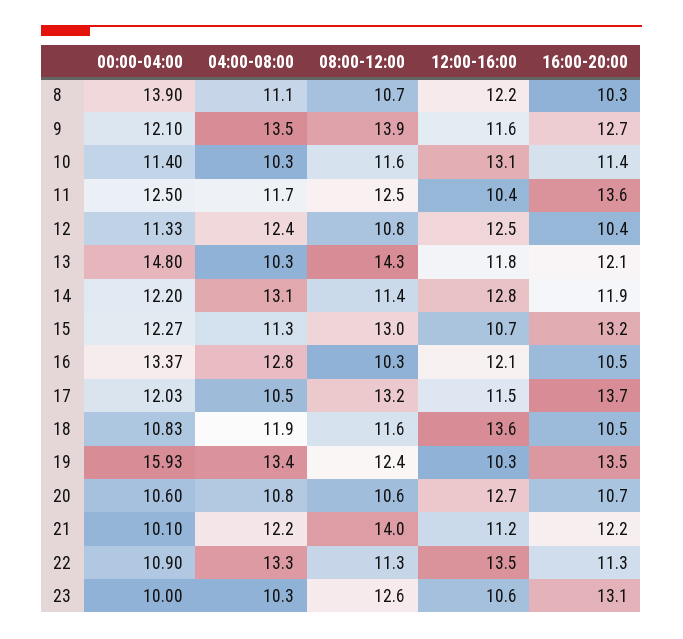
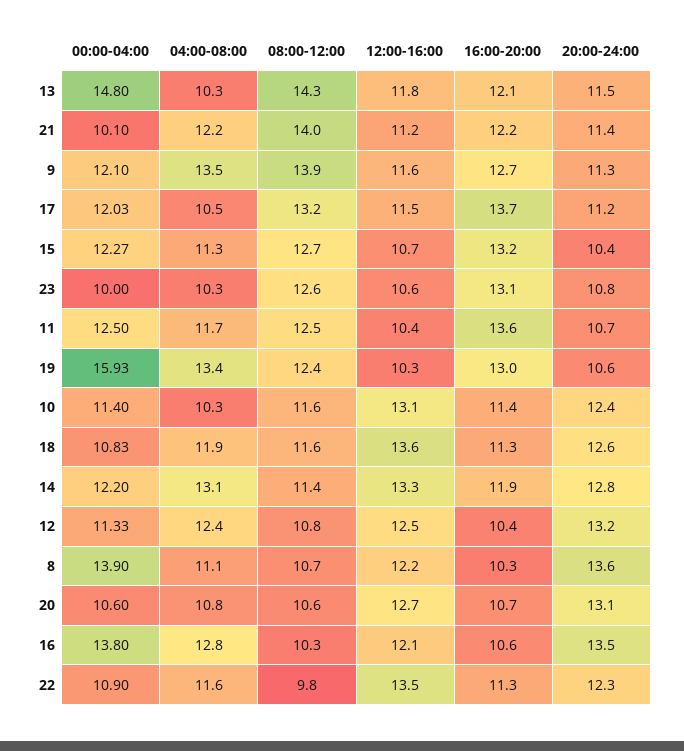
  {
    "00:00-04:00": {
      "8": 13.9,
      "9": 12.1,
      "10": 11.4,
      "11": 12.5,
      "12": 11.33,
      "13": 14.8,
      "14": 12.2,
      "15": 12.27,
-     "16": 13.37,
+     "16": 13.8,
      "17": 12.03,
      "18": 10.83,
      "19": 15.93,
      "20": 10.6,
      "21": 10.1,
      "22": 10.9,
      "23": 10
    },
    "04:00-08:00": {
      "8": 11.1,
      "9": 13.5,
      "10": 10.3,
      "11": 11.7,
      "12": 12.4,
      "13": 10.3,
      "14": 13.1,
      "15": 11.3,
      "16": 12.8,
      "17": 10.5,
      "18": 11.9,
      "19": 13.4,
      "20": 10.8,
      "21": 12.2,
-     "22": 13.3,
+     "22": 11.6,
      "23": 10.3
    },
    "08:00-12:00": {
      "8": 10.7,
      "9": 13.9,
      "10": 11.6,
      "11": 12.5,
      "12": 10.8,
      "13": 14.3,
      "14": 11.4,
-     "15": 13,
+     "15": 12.7,
      "16": 10.3,
      "17": 13.2,
      "18": 11.6,
      "19": 12.4,
      "20": 10.6,
      "21": 14,
-     "22": 11.3,
+     "22": 9.8,
      "23": 12.6
    },
    "12:00-16:00": {
      "8": 12.2,
      "9": 11.6,
      "10": 13.1,
      "11": 10.4,
      "12": 12.5,
      "13": 11.8,
-     "14": 12.8,
+     "14": 13.3,
      "15": 10.7,
      "16": 12.1,
      "17": 11.5,
      "18": 13.6,
      "19": 10.3,
      "20": 12.7,
      "21": 11.2,
      "22": 13.5,
      "23": 10.6
    },
    "16:00-20:00": {
      "8": 10.3,
      "9": 12.7,
      "10": 11.4,
      "11": 13.6,
      "12": 10.4,
      "13": 12.1,
      "14": 11.9,
      "15": 13.2,
-     "16": 10.5,
+     "16": 10.6,
      "17": 13.7,
-     "18": 10.5,
+     "18": 11.3,
-     "19": 13.5,
+     "19": 13,
      "20": 10.7,
      "21": 12.2,
      "22": 11.3,
      "23": 13.1
-   }
+   },
+   "20:00-24:00": {
+     "13": 11.5,
+     "21": 11.4,
+     "9": 11.3,
+     "17": 11.2,
+     "15": 10.4,
+     "23": 10.8,
+     "11": 10.7,
+     "19": 10.6,
+     "10": 12.4,
+     "18": 12.6,
+     "14": 12.8,
+     "12": 13.2,
+     "8": 13.6,
+     "20": 13.1,
+     "16": 13.5,
+     "22": 12.3
+   }
  }

